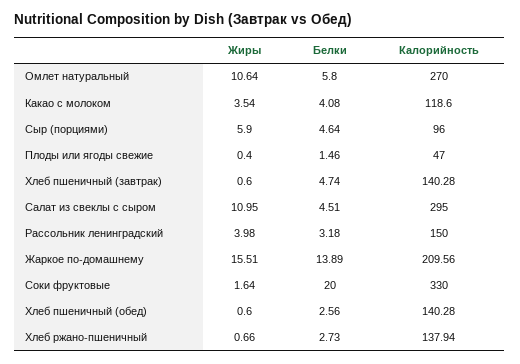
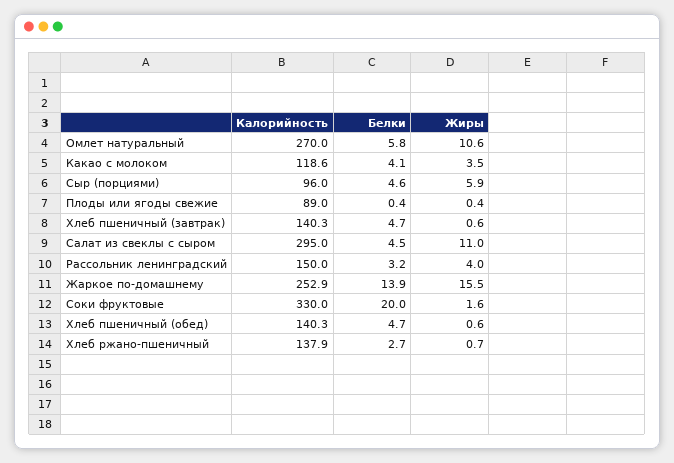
  {
    "Жиры": {
      "Омлет натуральный": 10.64,
      "Какао с молоком": 3.54,
      "Сыр (порциями)": 5.9,
      "Плоды или ягоды свежие": 0.4,
      "Хлеб пшеничный (завтрак)": 0.6,
      "Салат из свеклы с сыром": 10.95,
      "Рассольник ленинградский": 3.98,
      "Жаркое по-домашнему": 15.51,
      "Соки фруктовые": 1.64,
      "Хлеб пшеничный (обед)": 0.6,
      "Хлеб ржано-пшеничный": 0.66
    },
    "Белки": {
      "Омлет натуральный": 5.8,
      "Какао с молоком": 4.08,
      "Сыр (порциями)": 4.64,
-     "Плоды или ягоды свежие": 1.46,
+     "Плоды или ягоды свежие": 0.4,
      "Хлеб пшеничный (завтрак)": 4.74,
      "Салат из свеклы с сыром": 4.51,
      "Рассольник ленинградский": 3.18,
      "Жаркое по-домашнему": 13.89,
      "Соки фруктовые": 20,
-     "Хлеб пшеничный (обед)": 2.56,
+     "Хлеб пшеничный (обед)": 4.7,
      "Хлеб ржано-пшеничный": 2.73
    },
    "Калорийность": {
      "Омлет натуральный": 270,
      "Какао с молоком": 118.6,
      "Сыр (порциями)": 96,
-     "Плоды или ягоды свежие": 47,
+     "Плоды или ягоды свежие": 89,
      "Хлеб пшеничный (завтрак)": 140.28,
      "Салат из свеклы с сыром": 295,
      "Рассольник ленинградский": 150,
-     "Жаркое по-домашнему": 209.56,
+     "Жаркое по-домашнему": 252.9,
      "Соки фруктовые": 330,
      "Хлеб пшеничный (обед)": 140.28,
      "Хлеб ржано-пшеничный": 137.94
    }
  }

